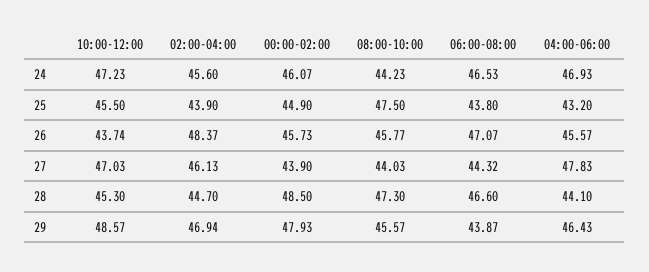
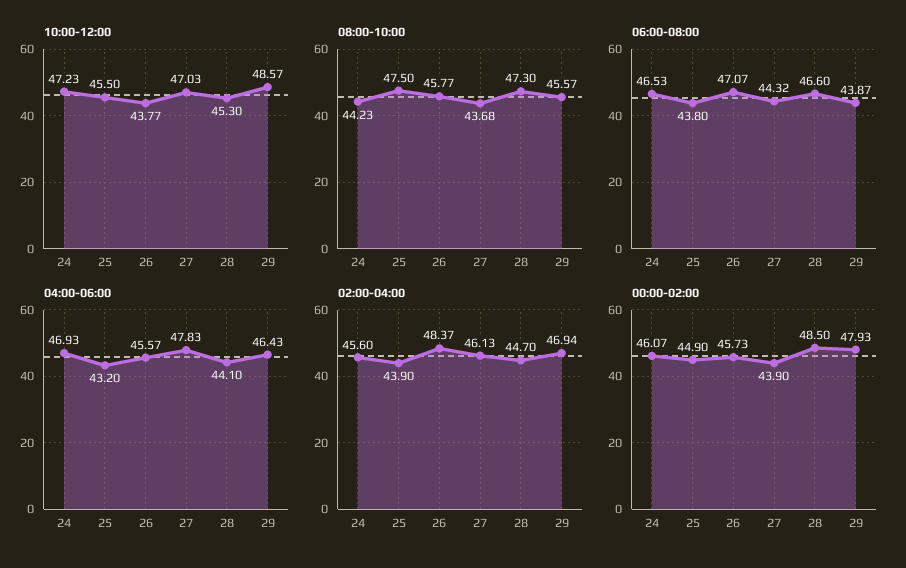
  {
    "10:00-12:00": {
      "24": 47.23,
      "25": 45.5,
-     "26": 43.74,
+     "26": 43.77,
      "27": 47.03,
      "28": 45.3,
      "29": 48.57
    },
    "02:00-04:00": {
      "24": 45.6,
      "25": 43.9,
      "26": 48.37,
      "27": 46.13,
      "28": 44.7,
      "29": 46.94
    },
    "00:00-02:00": {
      "24": 46.07,
      "25": 44.9,
      "26": 45.73,
      "27": 43.9,
      "28": 48.5,
      "29": 47.93
    },
    "08:00-10:00": {
      "24": 44.23,
      "25": 47.5,
      "26": 45.77,
-     "27": 44.03,
+     "27": 43.68,
      "28": 47.3,
      "29": 45.57
    },
    "06:00-08:00": {
      "24": 46.53,
      "25": 43.8,
      "26": 47.07,
      "27": 44.32,
      "28": 46.6,
      "29": 43.87
    },
    "04:00-06:00": {
      "24": 46.93,
      "25": 43.2,
      "26": 45.57,
      "27": 47.83,
      "28": 44.1,
      "29": 46.43
    }
  }

